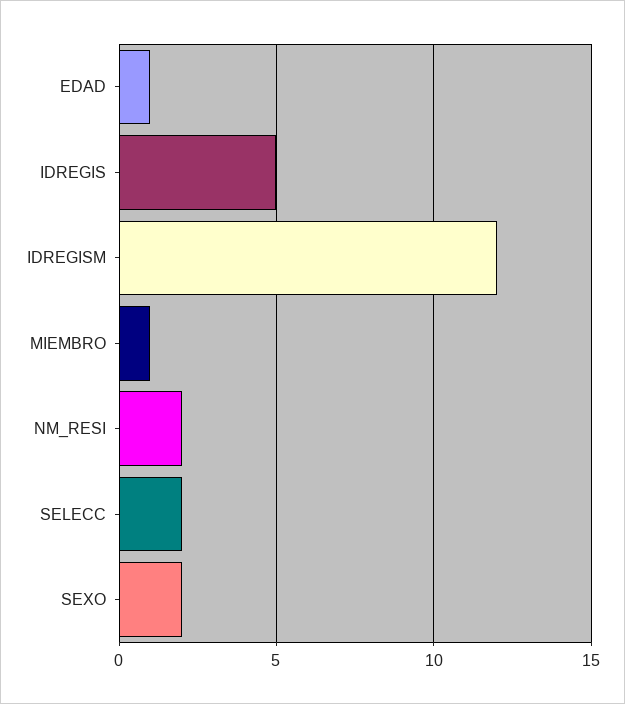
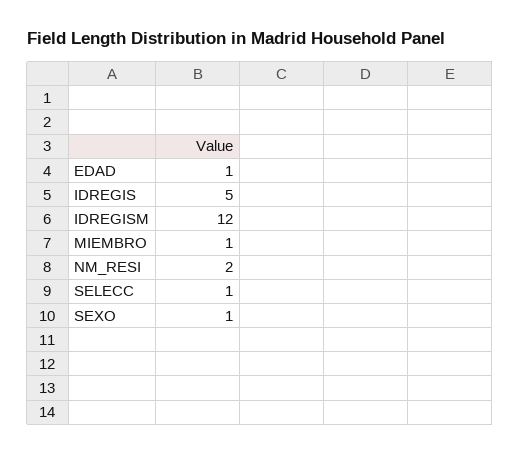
  {
    "EDAD": 1,
    "IDREGIS": 5,
    "IDREGISM": 12,
    "MIEMBRO": 1,
    "NM_RESI": 2,
-   "SELECC": 2,
+   "SELECC": 1,
-   "SEXO": 2
+   "SEXO": 1
  }

